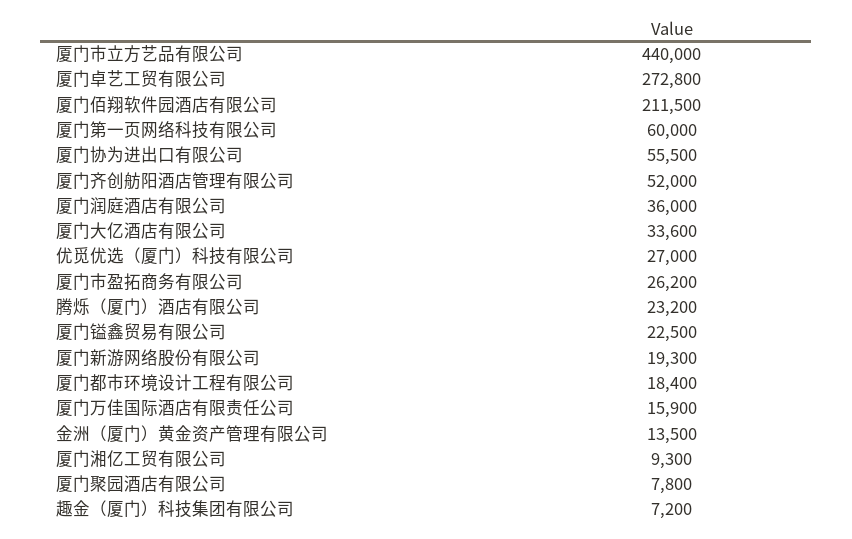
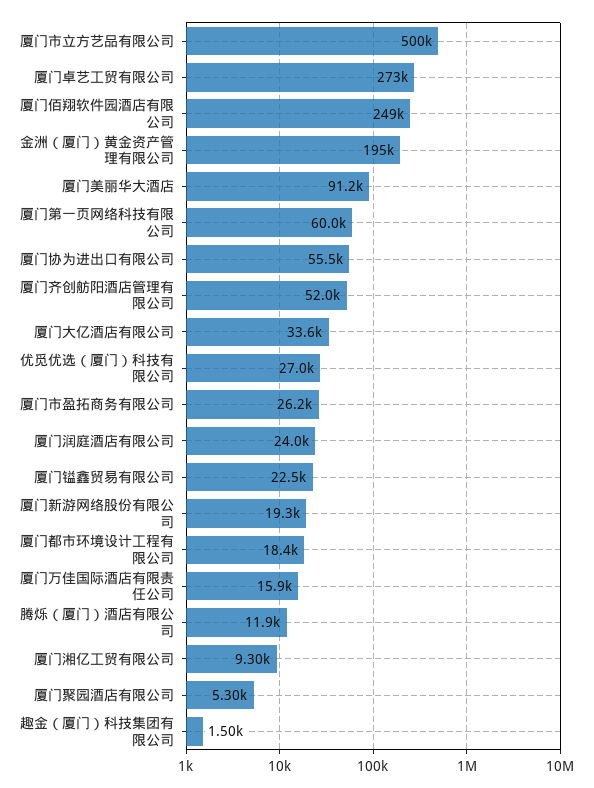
  {
-   "厦门市立方艺品有限公司": 440000,
+   "厦门市立方艺品有限公司": 500000,
    "厦门卓艺工贸有限公司": 272800,
-   "厦门佰翔软件园酒店有限公司": 211500,
+   "厦门佰翔软件园酒店有限公司": 249000,
    "厦门第一页网络科技有限公司": 60000,
    "厦门协为进出口有限公司": 55500,
    "厦门齐创舫阳酒店管理有限公司": 52000,
-   "厦门润庭酒店有限公司": 36000,
+   "厦门润庭酒店有限公司": 24000,
    "厦门大亿酒店有限公司": 33600,
    "优觅优选（厦门）科技有限公司": 27000,
    "厦门市盈拓商务有限公司": 26200,
-   "腾烁（厦门）酒店有限公司": 23200,
+   "腾烁（厦门）酒店有限公司": 11900,
    "厦门镒鑫贸易有限公司": 22500,
    "厦门新游网络股份有限公司": 19300,
    "厦门都市环境设计工程有限公司": 18400,
    "厦门万佳国际酒店有限责任公司": 15900,
-   "金洲（厦门）黄金资产管理有限公司": 13500,
+   "金洲（厦门）黄金资产管理有限公司": 195000,
    "厦门湘亿工贸有限公司": 9300,
-   "厦门聚园酒店有限公司": 7800,
+   "厦门聚园酒店有限公司": 5300,
-   "趣金（厦门）科技集团有限公司": 7200
+   "趣金（厦门）科技集团有限公司": 1500,
+   "厦门美丽华大酒店": 91200
  }

